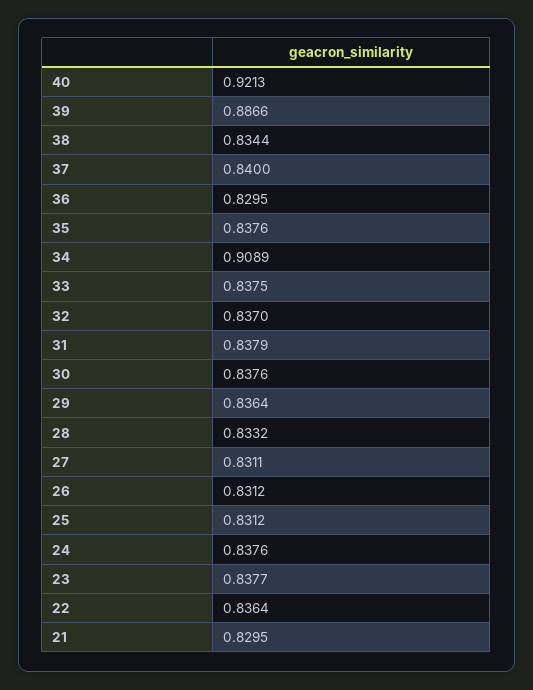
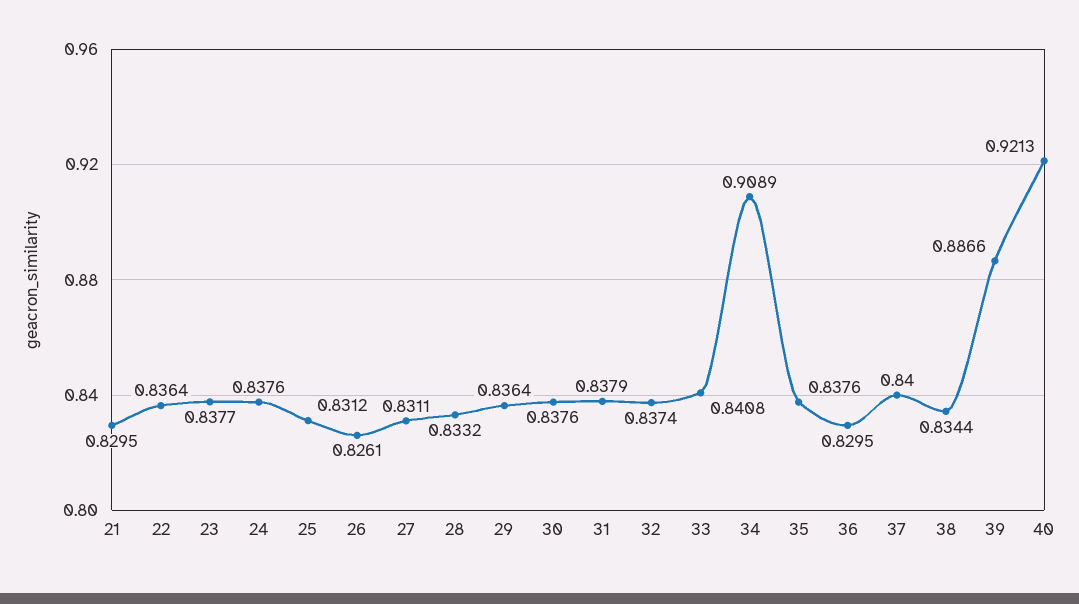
  {
    "40": 0.9213,
    "39": 0.8866,
    "38": 0.8344,
    "37": 0.84,
    "36": 0.8295,
    "35": 0.8376,
    "34": 0.9089,
-   "33": 0.8375,
+   "33": 0.8408,
-   "32": 0.837,
+   "32": 0.8374,
    "31": 0.8379,
    "30": 0.8376,
    "29": 0.8364,
    "28": 0.8332,
    "27": 0.8311,
-   "26": 0.8312,
+   "26": 0.8261,
    "25": 0.8312,
    "24": 0.8376,
    "23": 0.8377,
    "22": 0.8364,
    "21": 0.8295
  }

